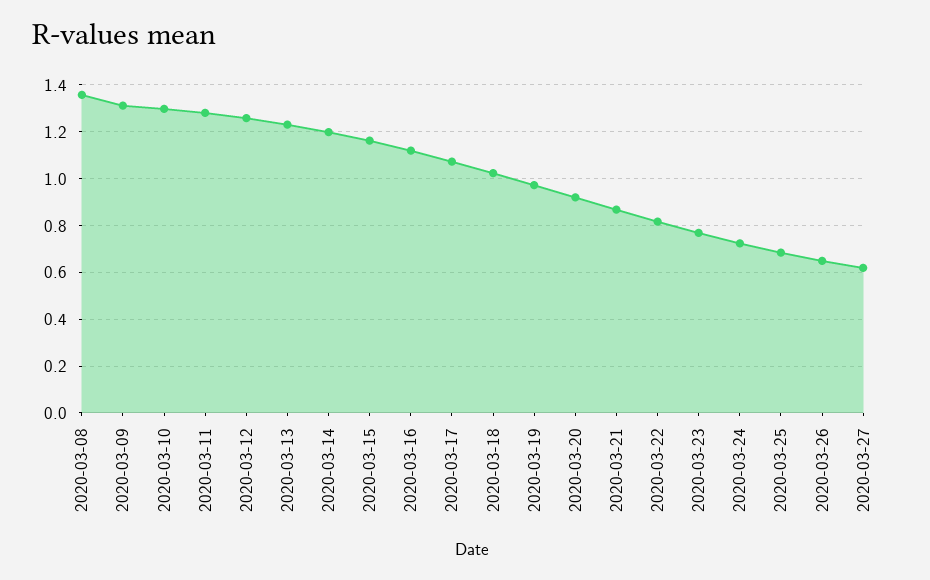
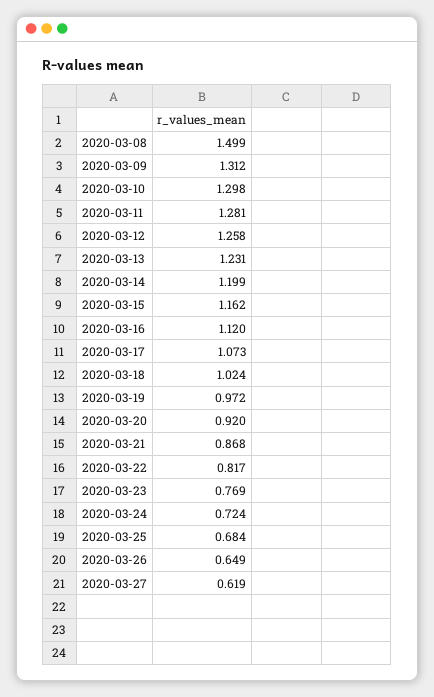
  {
-   "2020-03-08": 1.35,
+   "2020-03-08": 1.499,
    "2020-03-09": 1.312,
    "2020-03-10": 1.298,
    "2020-03-11": 1.281,
    "2020-03-12": 1.258,
    "2020-03-13": 1.231,
    "2020-03-14": 1.199,
    "2020-03-15": 1.162,
    "2020-03-16": 1.12,
    "2020-03-17": 1.073,
    "2020-03-18": 1.024,
    "2020-03-19": 0.972,
    "2020-03-20": 0.92,
    "2020-03-21": 0.868,
    "2020-03-22": 0.817,
    "2020-03-23": 0.769,
    "2020-03-24": 0.724,
    "2020-03-25": 0.684,
    "2020-03-26": 0.649,
    "2020-03-27": 0.619
  }

